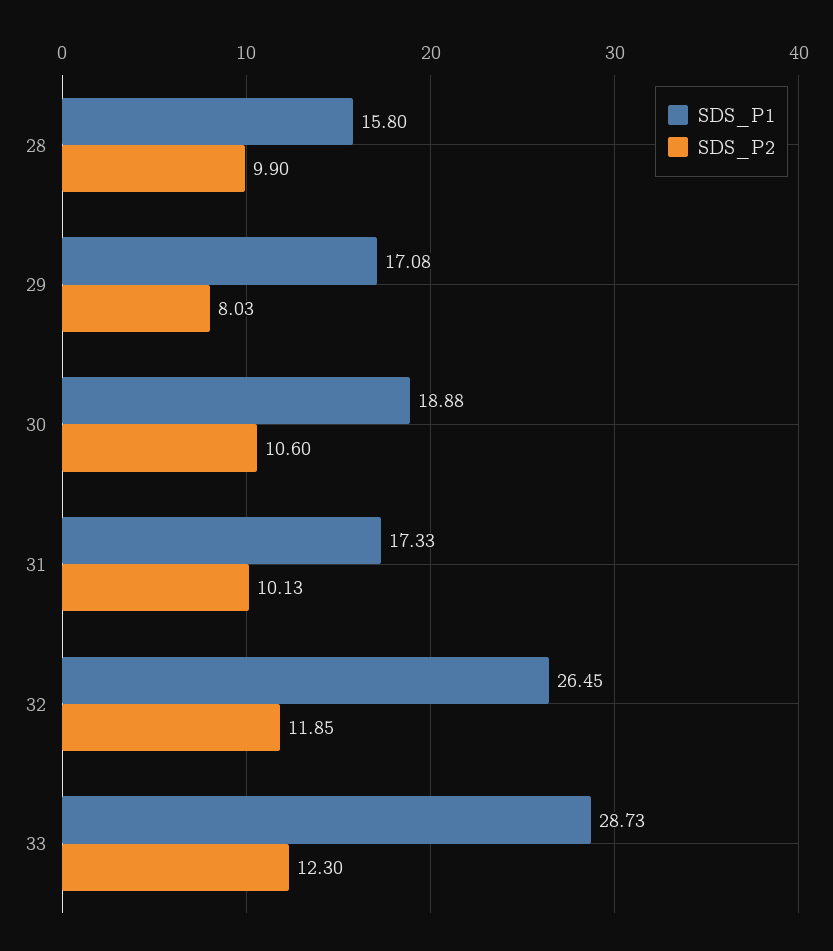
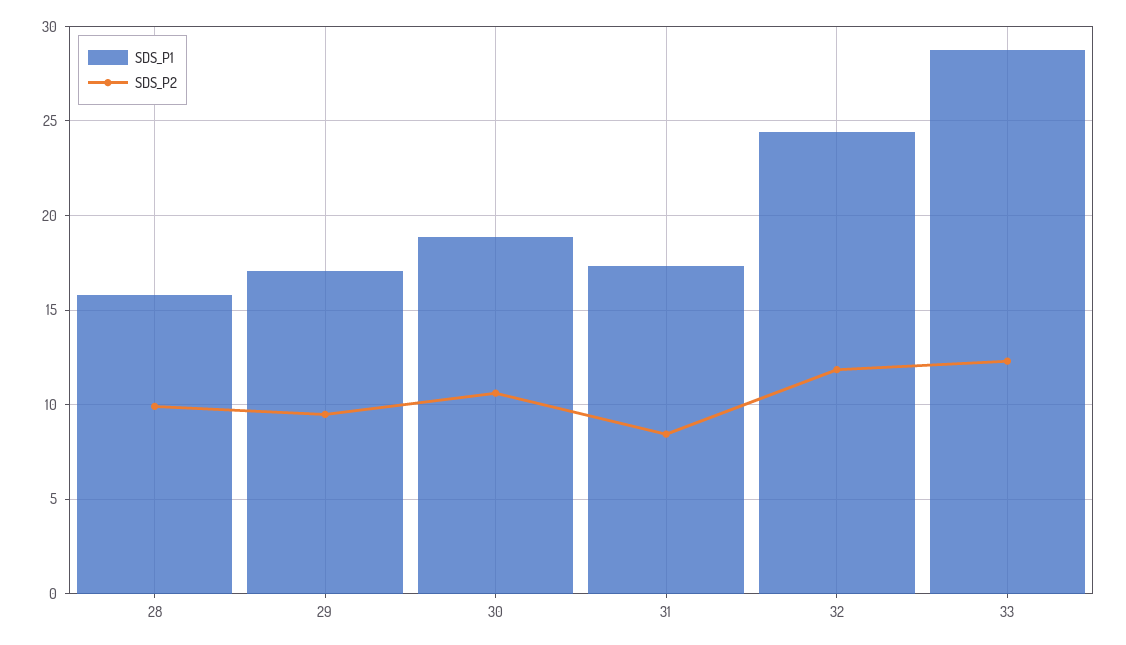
  {
    "SDS_P1": {
      "28": 15.8,
      "29": 17.08,
      "30": 18.88,
      "31": 17.33,
-     "32": 26.45,
+     "32": 24.5,
      "33": 28.73
    },
    "SDS_P2": {
      "28": 9.9,
-     "29": 8.03,
+     "29": 9.5,
      "30": 10.6,
-     "31": 10.13,
+     "31": 8.5,
      "32": 11.85,
      "33": 12.3
    }
  }

